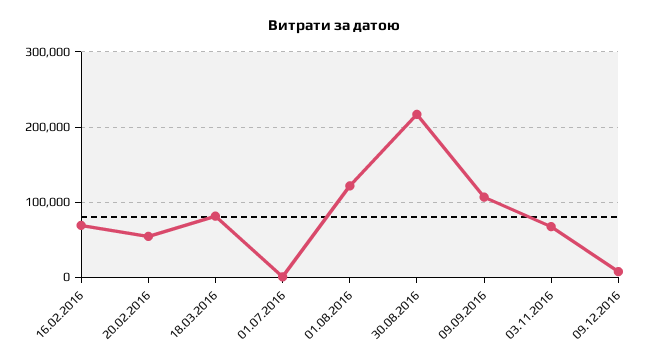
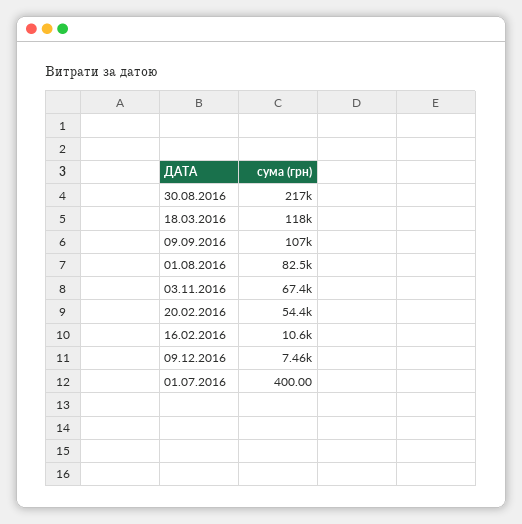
  {
-   "16.02.2016": 70000,
+   "16.02.2016": 10600,
    "20.02.2016": 54400,
-   "18.03.2016": 80000,
+   "18.03.2016": 118000,
    "01.07.2016": 400,
-   "01.08.2016": 120000,
+   "01.08.2016": 82500,
    "30.08.2016": 217000,
    "09.09.2016": 107000,
    "03.11.2016": 67400,
    "09.12.2016": 7460
  }

